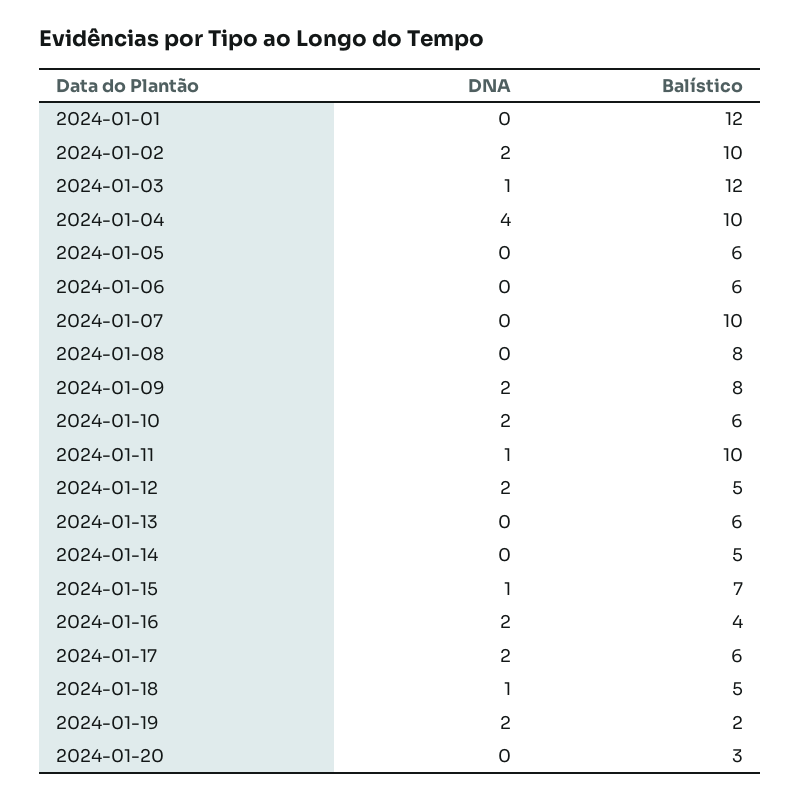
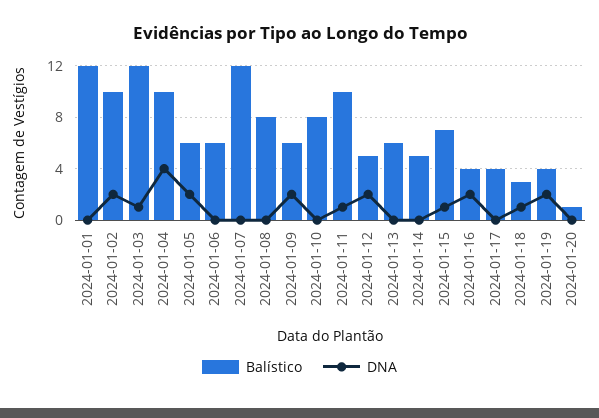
  {
    "DNA": {
      "2024-01-01": 0,
      "2024-01-02": 2,
      "2024-01-03": 1,
      "2024-01-04": 4,
-     "2024-01-05": 0,
+     "2024-01-05": 2,
      "2024-01-06": 0,
      "2024-01-07": 0,
      "2024-01-08": 0,
      "2024-01-09": 2,
-     "2024-01-10": 2,
+     "2024-01-10": 0,
      "2024-01-11": 1,
      "2024-01-12": 2,
      "2024-01-13": 0,
      "2024-01-14": 0,
      "2024-01-15": 1,
      "2024-01-16": 2,
-     "2024-01-17": 2,
+     "2024-01-17": 0,
      "2024-01-18": 1,
      "2024-01-19": 2,
      "2024-01-20": 0
    },
    "Balístico": {
      "2024-01-01": 12,
      "2024-01-02": 10,
      "2024-01-03": 12,
      "2024-01-04": 10,
      "2024-01-05": 6,
      "2024-01-06": 6,
-     "2024-01-07": 10,
+     "2024-01-07": 12,
      "2024-01-08": 8,
-     "2024-01-09": 8,
+     "2024-01-09": 6,
-     "2024-01-10": 6,
+     "2024-01-10": 8,
      "2024-01-11": 10,
      "2024-01-12": 5,
      "2024-01-13": 6,
      "2024-01-14": 5,
      "2024-01-15": 7,
      "2024-01-16": 4,
-     "2024-01-17": 6,
+     "2024-01-17": 4,
-     "2024-01-18": 5,
+     "2024-01-18": 3,
-     "2024-01-19": 2,
+     "2024-01-19": 4,
-     "2024-01-20": 3
+     "2024-01-20": 1
    }
  }

